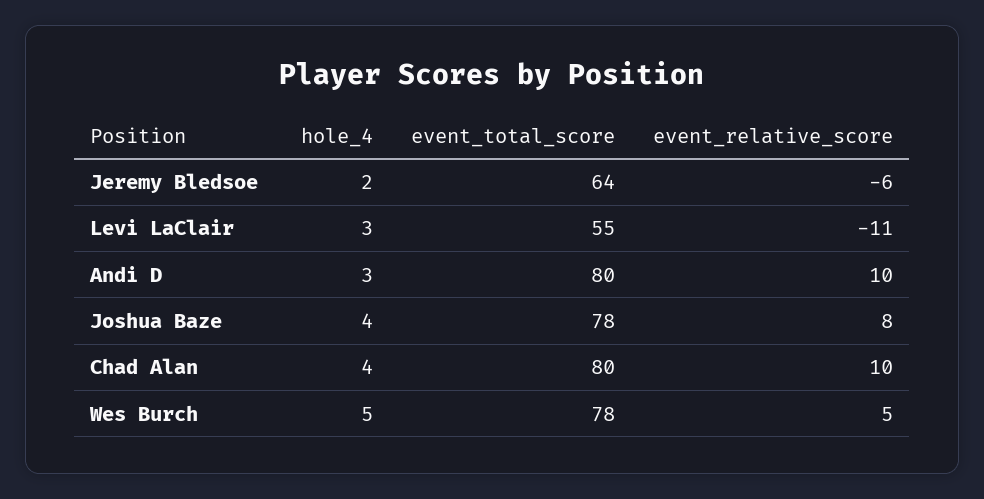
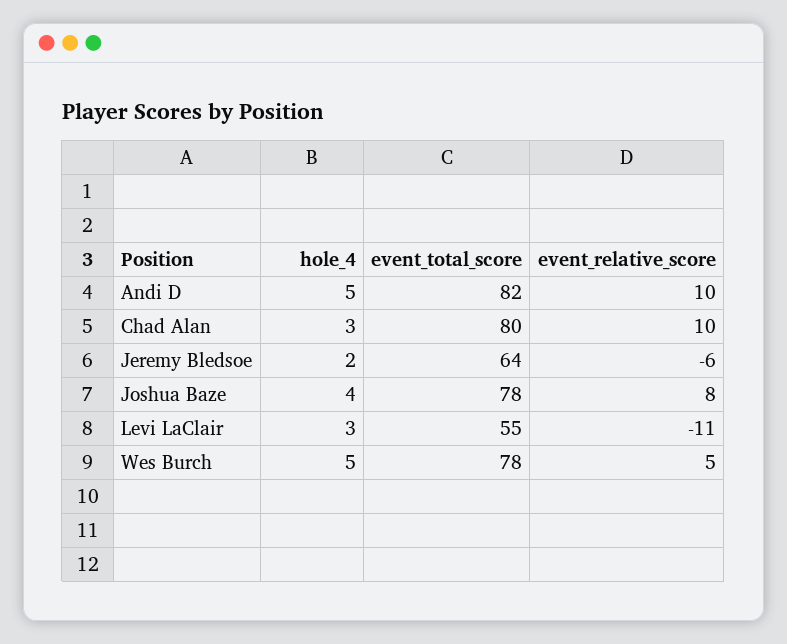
  {
    "hole_4": {
      "Jeremy Bledsoe": 2,
      "Levi LaClair": 3,
-     "Andi D": 3,
+     "Andi D": 5,
      "Joshua Baze": 4,
-     "Chad Alan": 4,
+     "Chad Alan": 3,
      "Wes Burch": 5
    },
    "event_total_score": {
      "Jeremy Bledsoe": 64,
      "Levi LaClair": 55,
-     "Andi D": 80,
+     "Andi D": 82,
      "Joshua Baze": 78,
      "Chad Alan": 80,
      "Wes Burch": 78
    },
    "event_relative_score": {
      "Jeremy Bledsoe": -6,
      "Levi LaClair": -11,
      "Andi D": 10,
      "Joshua Baze": 8,
      "Chad Alan": 10,
      "Wes Burch": 5
    }
  }

